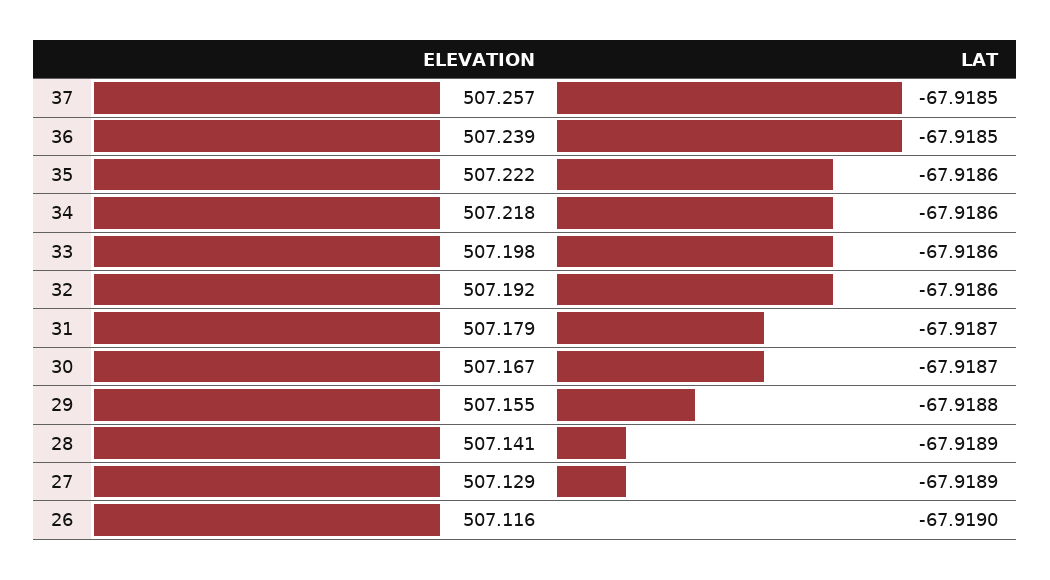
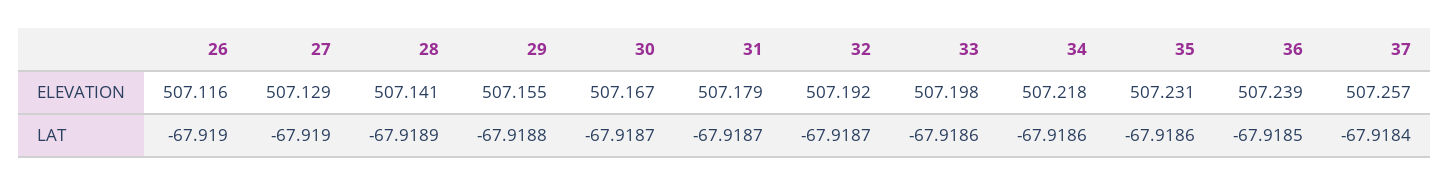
  {
    "ELEVATION": {
      "37": 507.257,
      "36": 507.239,
-     "35": 507.222,
+     "35": 507.231,
      "34": 507.218,
      "33": 507.198,
      "32": 507.192,
      "31": 507.179,
      "30": 507.167,
      "29": 507.155,
      "28": 507.141,
      "27": 507.129,
      "26": 507.116
    },
    "LAT": {
-     "37": -67.9185,
+     "37": -67.9184,
      "36": -67.9185,
      "35": -67.9186,
      "34": -67.9186,
      "33": -67.9186,
-     "32": -67.9186,
+     "32": -67.9187,
      "31": -67.9187,
      "30": -67.9187,
      "29": -67.9188,
      "28": -67.9189,
-     "27": -67.9189,
+     "27": -67.919,
      "26": -67.919
    }
  }

